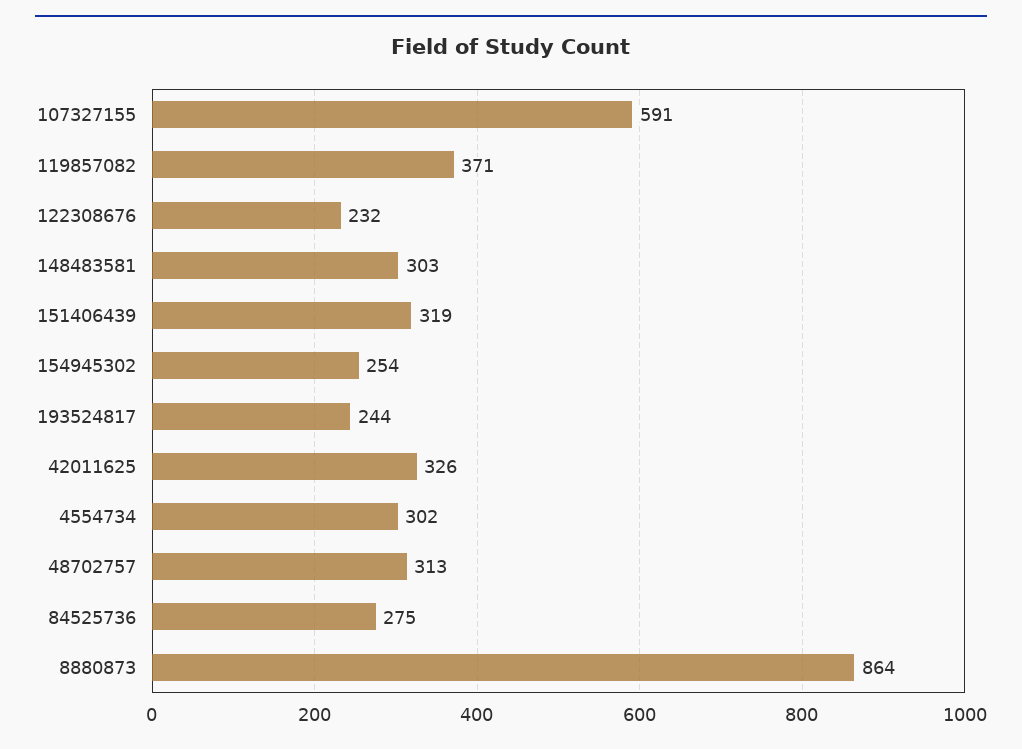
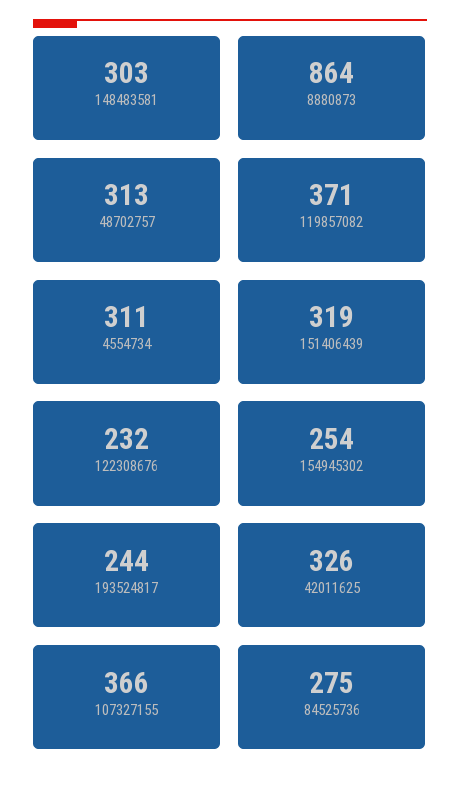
  {
-   "107327155": 591,
+   "107327155": 366,
    "119857082": 371,
    "122308676": 232,
    "148483581": 303,
    "151406439": 319,
    "154945302": 254,
    "193524817": 244,
    "42011625": 326,
-   "4554734": 302,
+   "4554734": 311,
    "48702757": 313,
    "84525736": 275,
    "8880873": 864
  }

